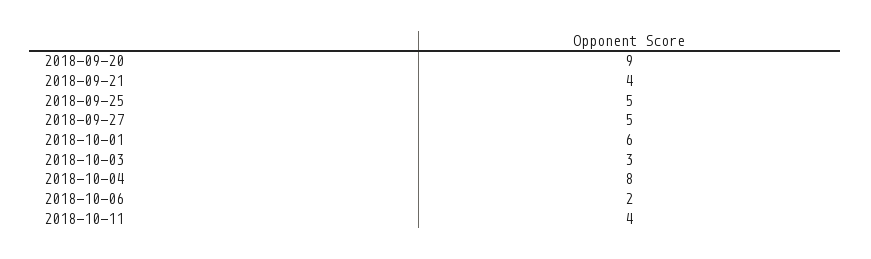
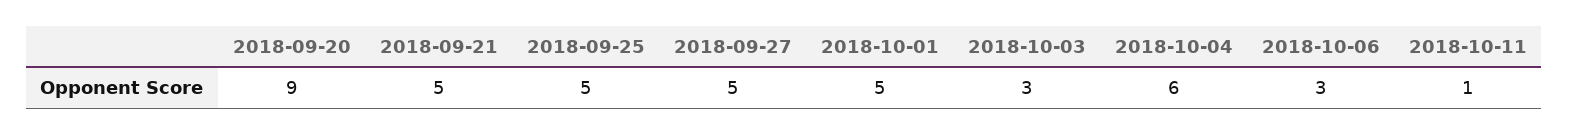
  {
    "2018-09-20": 9,
-   "2018-09-21": 4,
+   "2018-09-21": 5,
    "2018-09-25": 5,
    "2018-09-27": 5,
-   "2018-10-01": 6,
+   "2018-10-01": 5,
    "2018-10-03": 3,
-   "2018-10-04": 8,
+   "2018-10-04": 6,
-   "2018-10-06": 2,
+   "2018-10-06": 3,
-   "2018-10-11": 4
+   "2018-10-11": 1
  }

